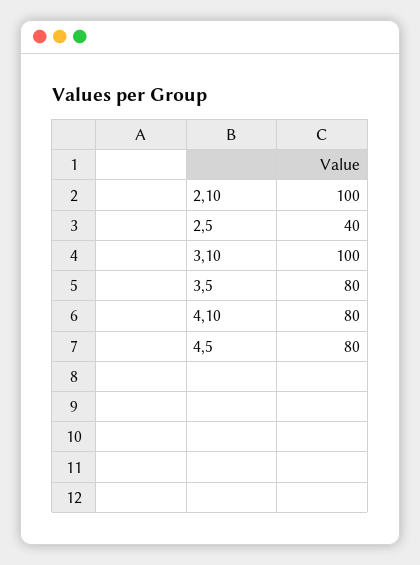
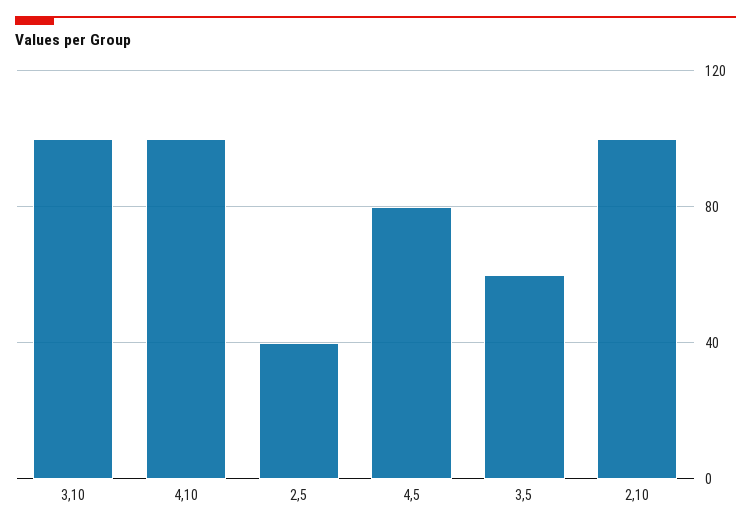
  {
    "2,10": 100,
    "2,5": 40,
    "3,10": 100,
-   "3,5": 80,
+   "3,5": 60,
-   "4,10": 80,
+   "4,10": 100,
    "4,5": 80
  }

